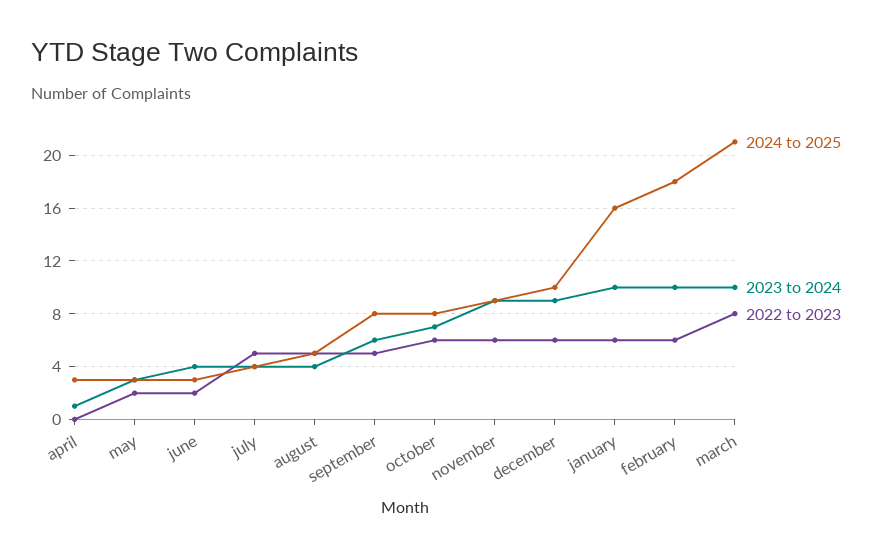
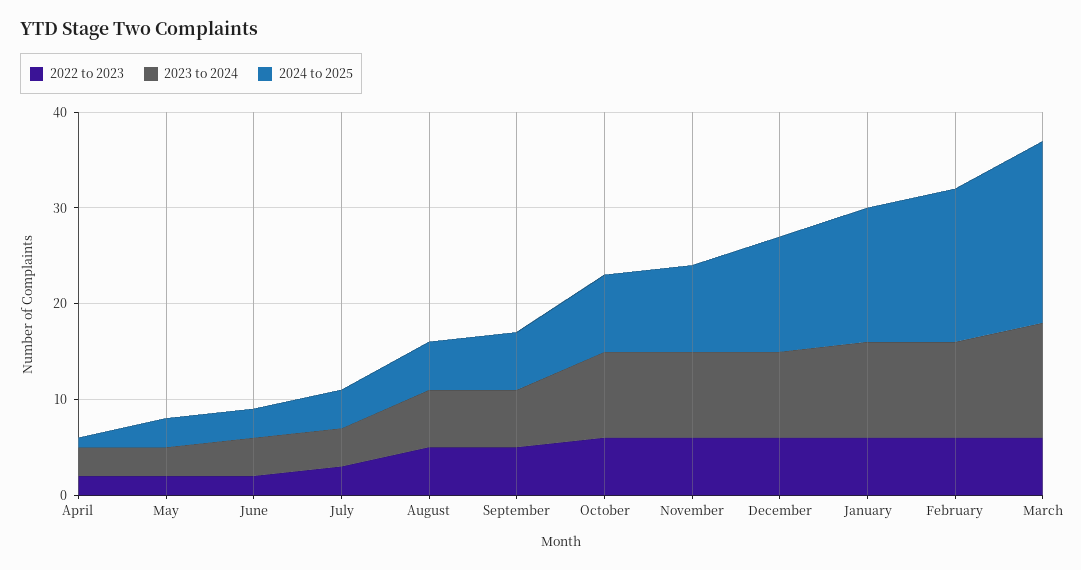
  {
    "2024 to 2025": {
-     "april": 3,
+     "april": 1,
      "may": 3,
      "june": 3,
      "july": 4,
      "august": 5,
-     "september": 8,
+     "september": 6,
      "october": 8,
      "november": 9,
-     "december": 10,
+     "december": 12,
-     "january": 16,
+     "january": 14,
-     "february": 18,
+     "february": 16,
-     "march": 21
+     "march": 19
    },
    "2023 to 2024": {
-     "april": 1,
+     "april": 3,
      "may": 3,
      "june": 4,
      "july": 4,
-     "august": 4,
+     "august": 6,
      "september": 6,
-     "october": 7,
+     "october": 9,
      "november": 9,
      "december": 9,
      "january": 10,
      "february": 10,
-     "march": 10
+     "march": 12
    },
    "2022 to 2023": {
-     "april": 0,
+     "april": 2,
      "may": 2,
      "june": 2,
-     "july": 5,
+     "july": 3,
      "august": 5,
      "september": 5,
      "october": 6,
      "november": 6,
      "december": 6,
      "january": 6,
      "february": 6,
-     "march": 8
+     "march": 6
    }
  }

